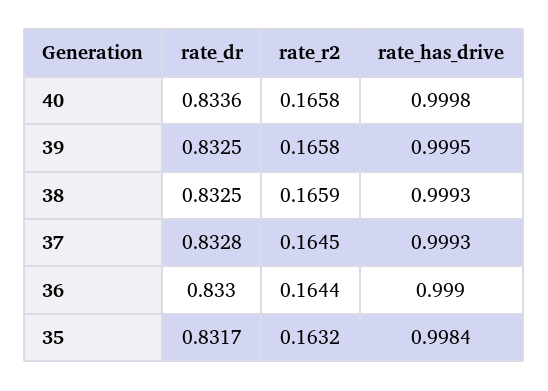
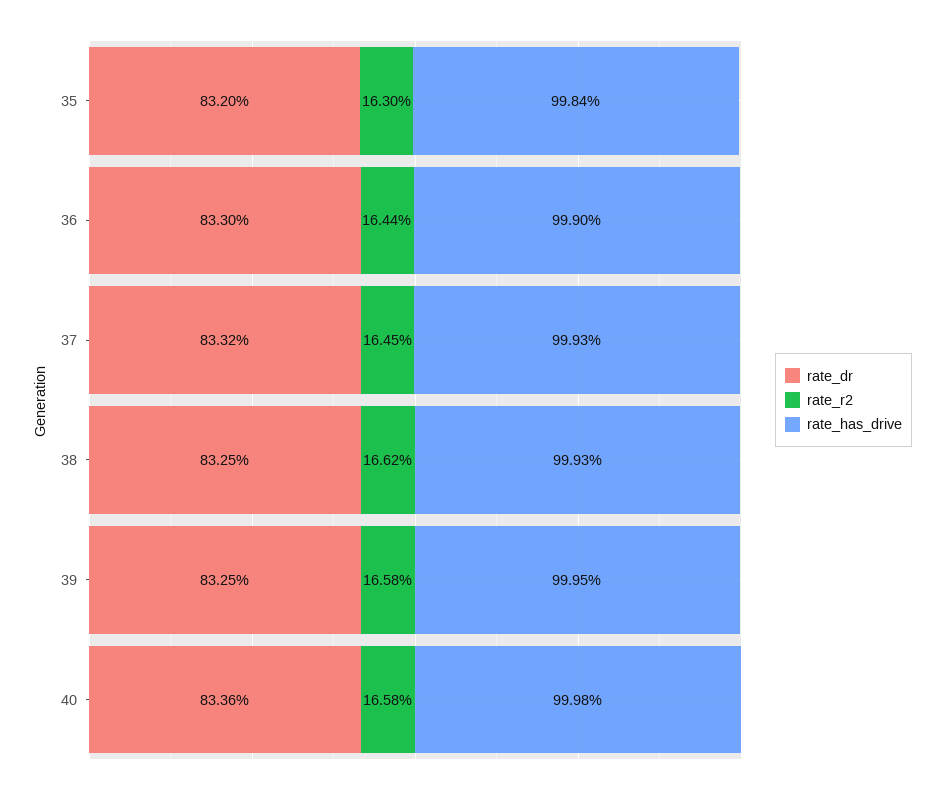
  {
    "rate_dr": {
      "40": 0.8336,
      "39": 0.8325,
      "38": 0.8325,
-     "37": 0.8328,
+     "37": 0.8332,
      "36": 0.833,
-     "35": 0.8317
+     "35": 0.832
    },
    "rate_r2": {
      "40": 0.1658,
      "39": 0.1658,
-     "38": 0.1659,
+     "38": 0.1662,
      "37": 0.1645,
      "36": 0.1644,
-     "35": 0.1632
+     "35": 0.163
    },
    "rate_has_drive": {
      "40": 0.9998,
      "39": 0.9995,
      "38": 0.9993,
      "37": 0.9993,
      "36": 0.999,
      "35": 0.9984
    }
  }

